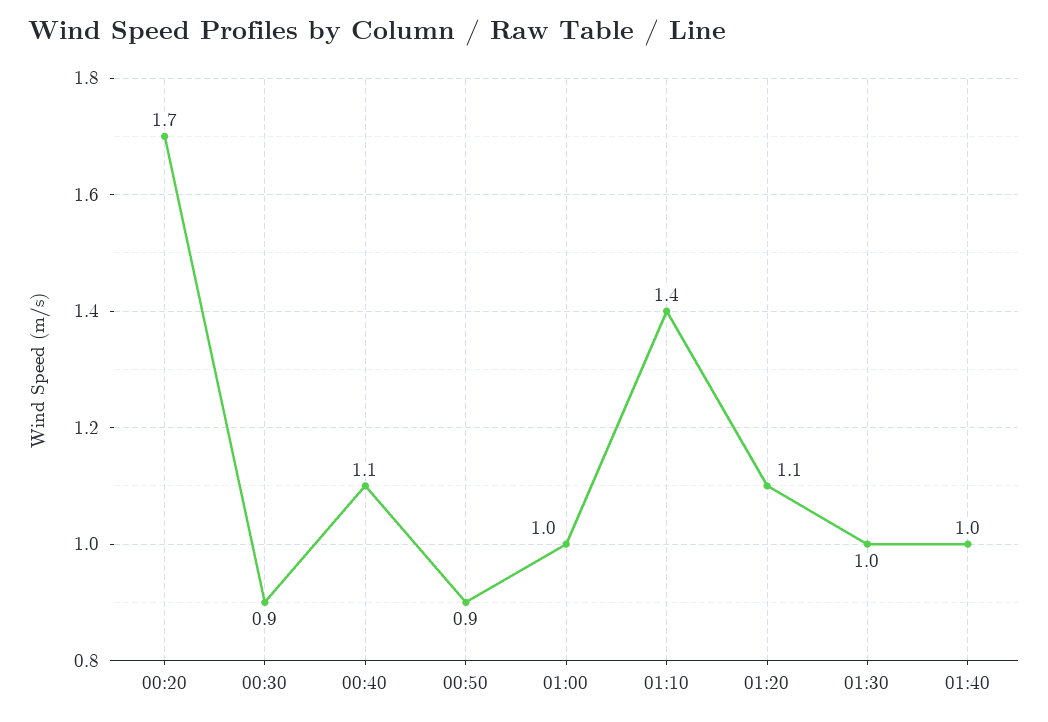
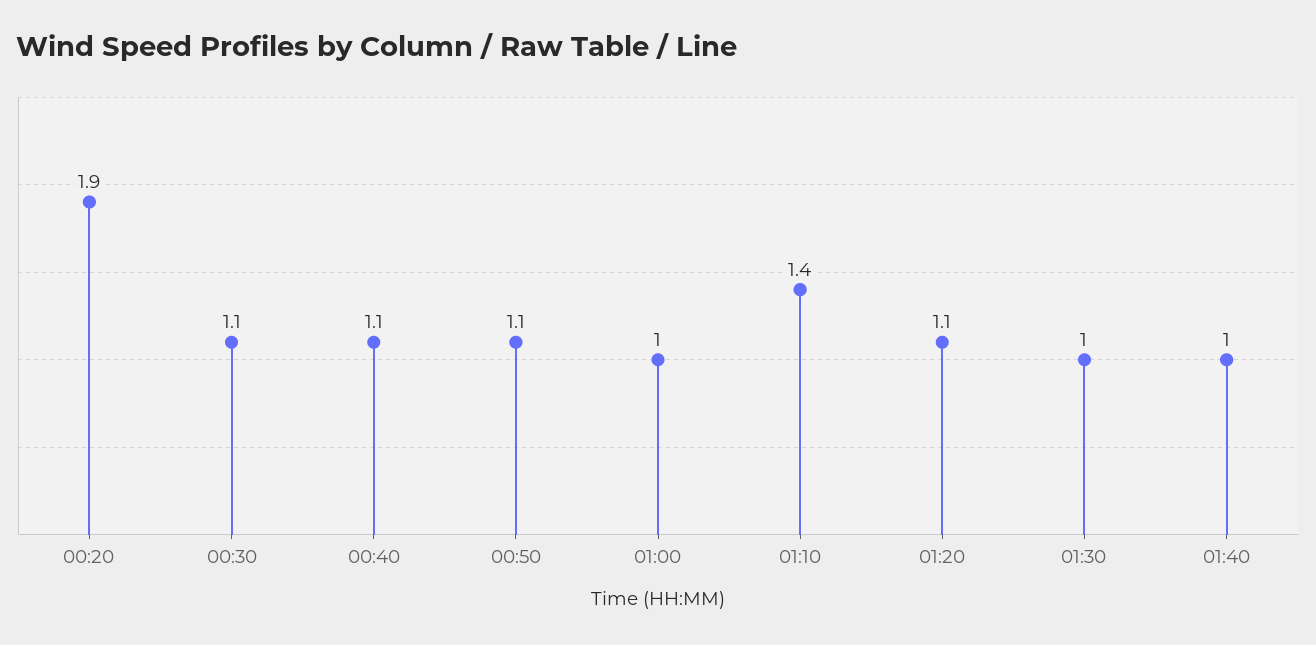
  {
-   "00:20": 1.7,
+   "00:20": 1.9,
-   "00:30": 0.9,
+   "00:30": 1.1,
    "00:40": 1.1,
-   "00:50": 0.9,
+   "00:50": 1.1,
    "01:00": 1,
    "01:10": 1.4,
    "01:20": 1.1,
    "01:30": 1,
    "01:40": 1
  }

